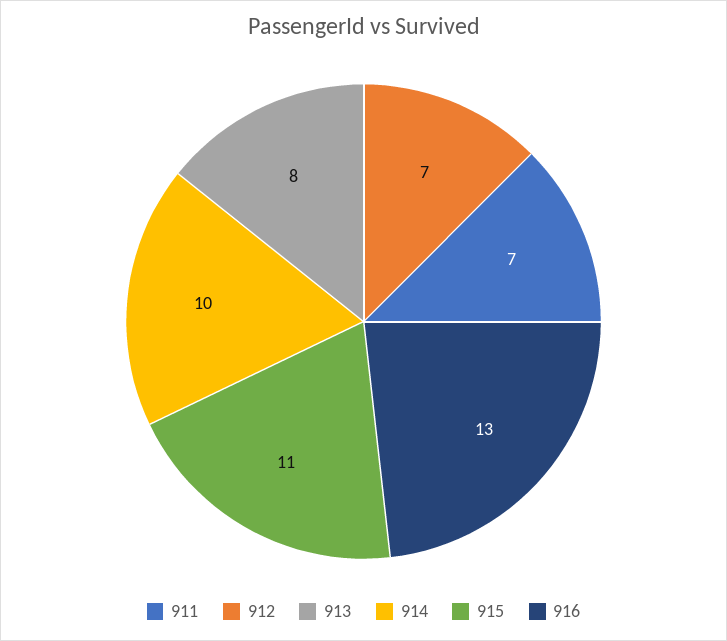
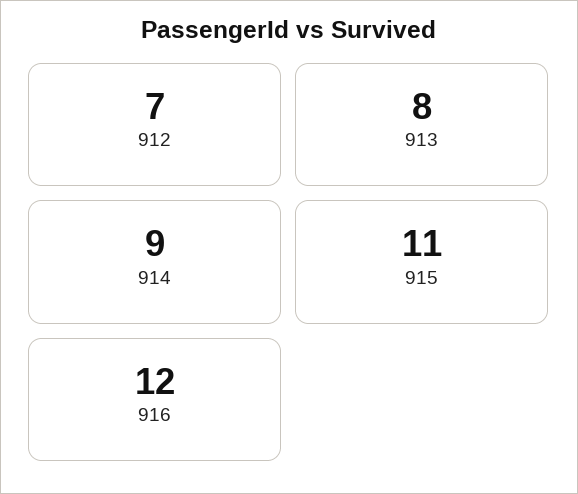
  {
-   "911": 7,
    "912": 7,
    "913": 8,
-   "914": 10,
+   "914": 9,
    "915": 11,
-   "916": 13
+   "916": 12
  }

